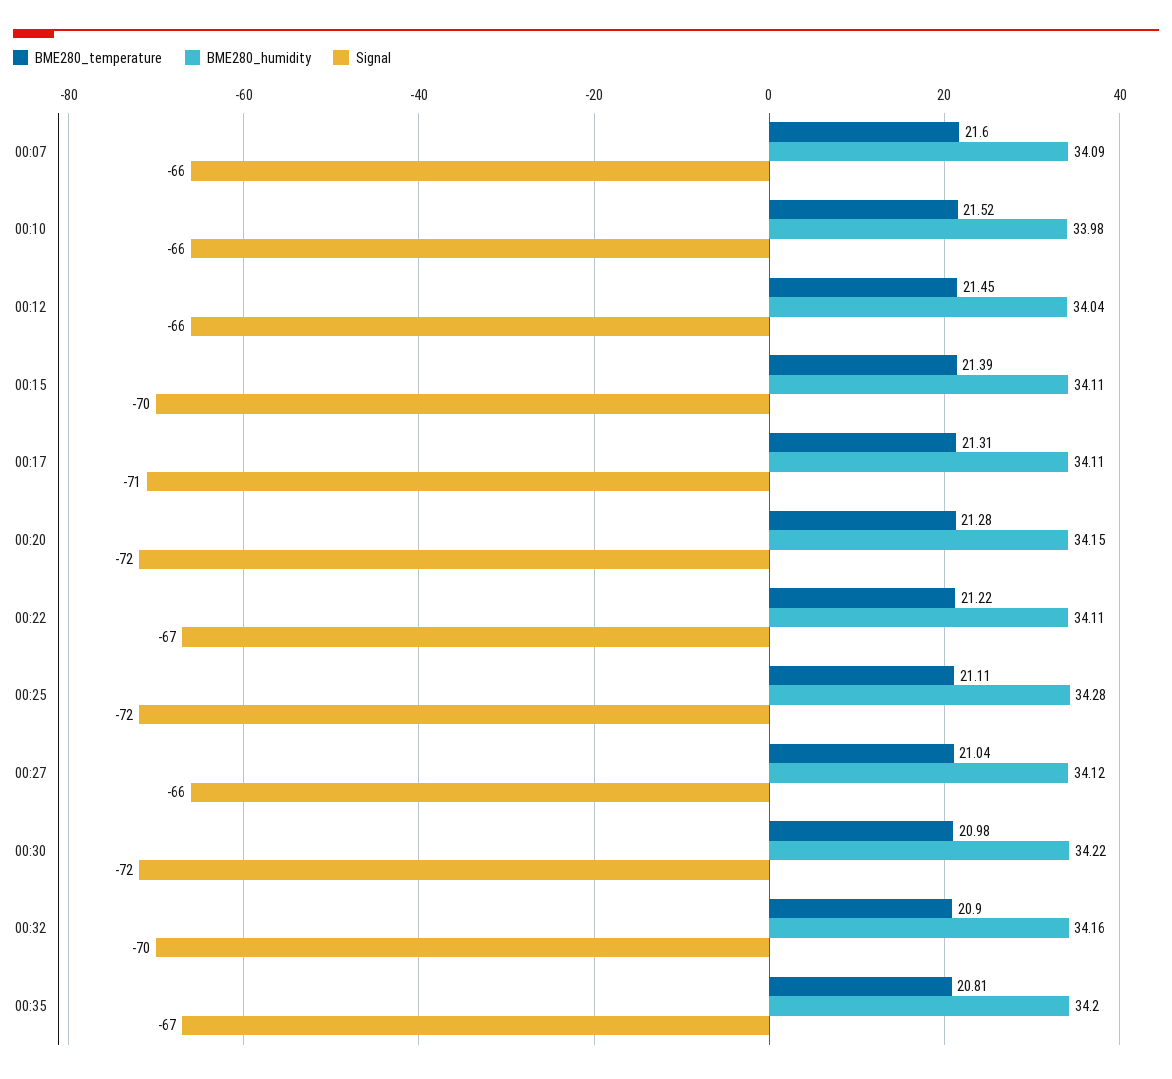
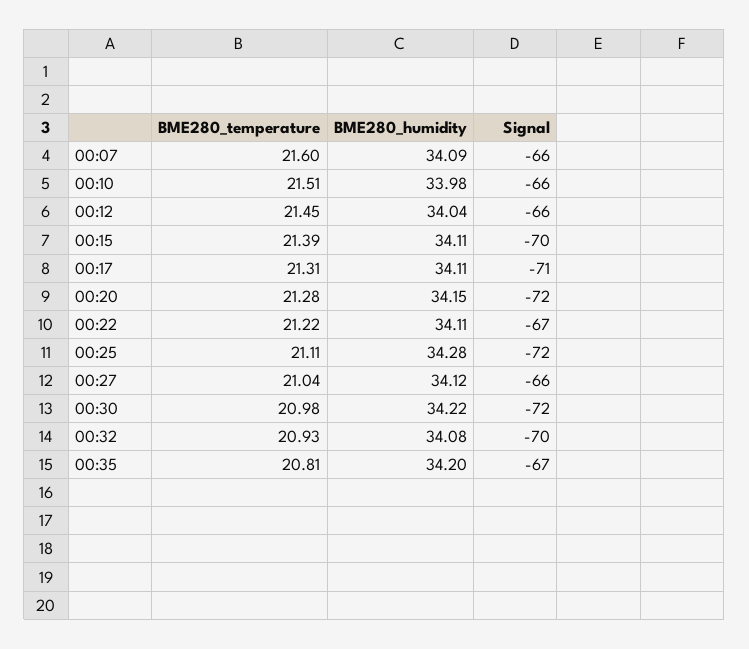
  {
    "BME280_temperature": {
      "00:07": 21.6,
-     "00:10": 21.52,
+     "00:10": 21.51,
      "00:12": 21.45,
      "00:15": 21.39,
      "00:17": 21.31,
      "00:20": 21.28,
      "00:22": 21.22,
      "00:25": 21.11,
      "00:27": 21.04,
      "00:30": 20.98,
-     "00:32": 20.9,
+     "00:32": 20.93,
      "00:35": 20.81
    },
    "BME280_humidity": {
      "00:07": 34.09,
      "00:10": 33.98,
      "00:12": 34.04,
      "00:15": 34.11,
      "00:17": 34.11,
      "00:20": 34.15,
      "00:22": 34.11,
      "00:25": 34.28,
      "00:27": 34.12,
      "00:30": 34.22,
-     "00:32": 34.16,
+     "00:32": 34.08,
      "00:35": 34.2
    },
    "Signal": {
      "00:07": -66,
      "00:10": -66,
      "00:12": -66,
      "00:15": -70,
      "00:17": -71,
      "00:20": -72,
      "00:22": -67,
      "00:25": -72,
      "00:27": -66,
      "00:30": -72,
      "00:32": -70,
      "00:35": -67
    }
  }

